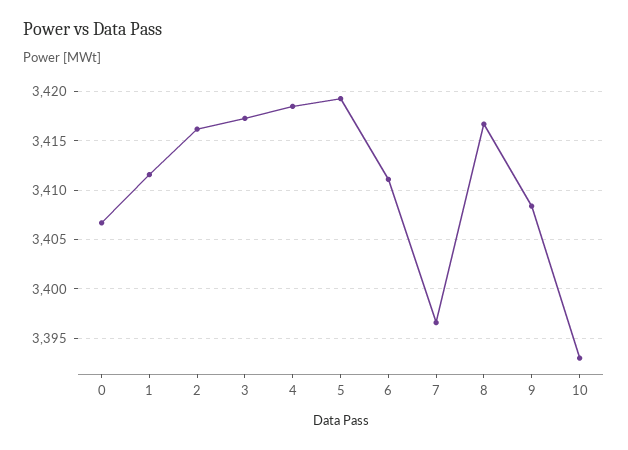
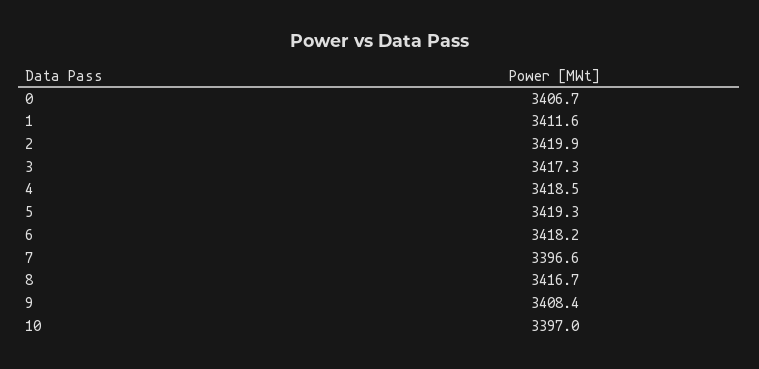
  {
    "0": 3406.7,
    "1": 3411.6,
-   "2": 3416,
+   "2": 3419.9,
    "3": 3417.3,
    "4": 3418.5,
    "5": 3419.3,
-   "6": 3411,
+   "6": 3418.2,
    "7": 3396.6,
    "8": 3416.7,
    "9": 3408.4,
-   "10": 3393
+   "10": 3397
  }

